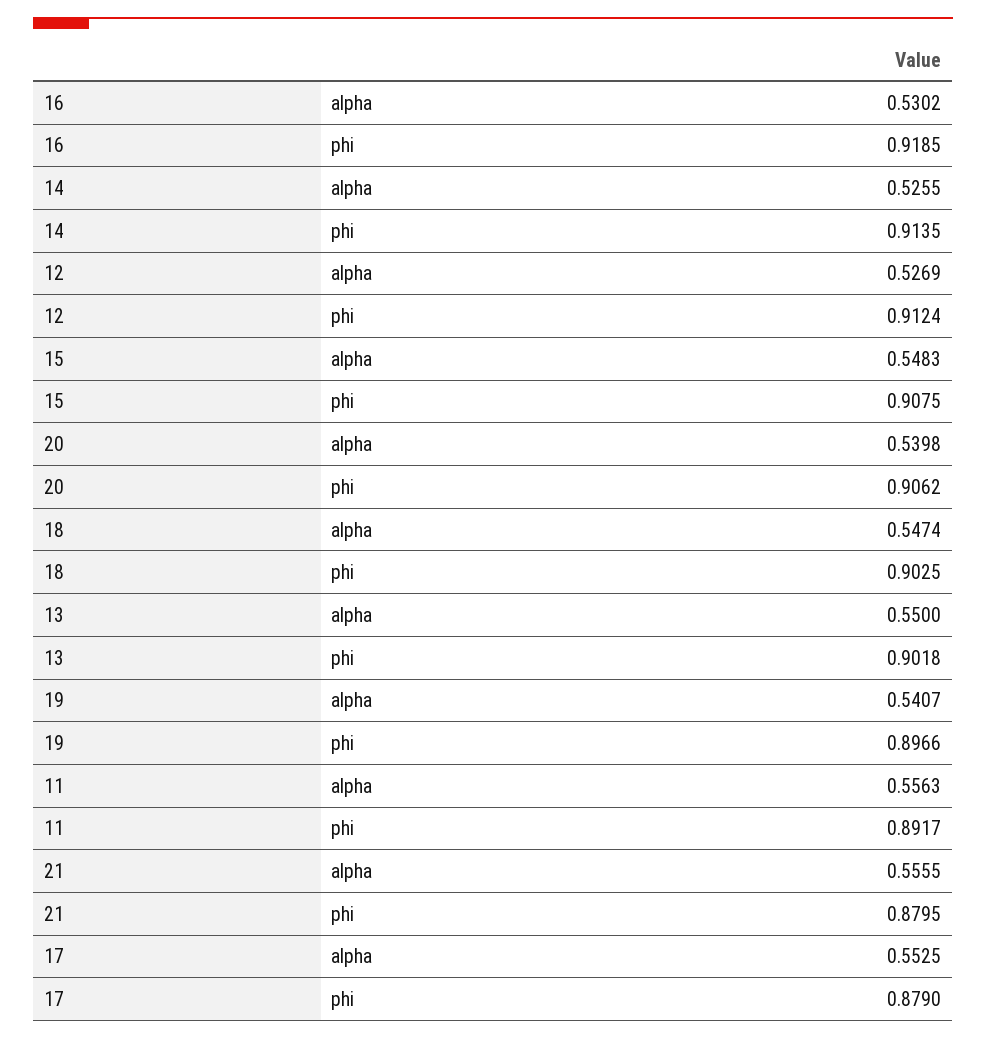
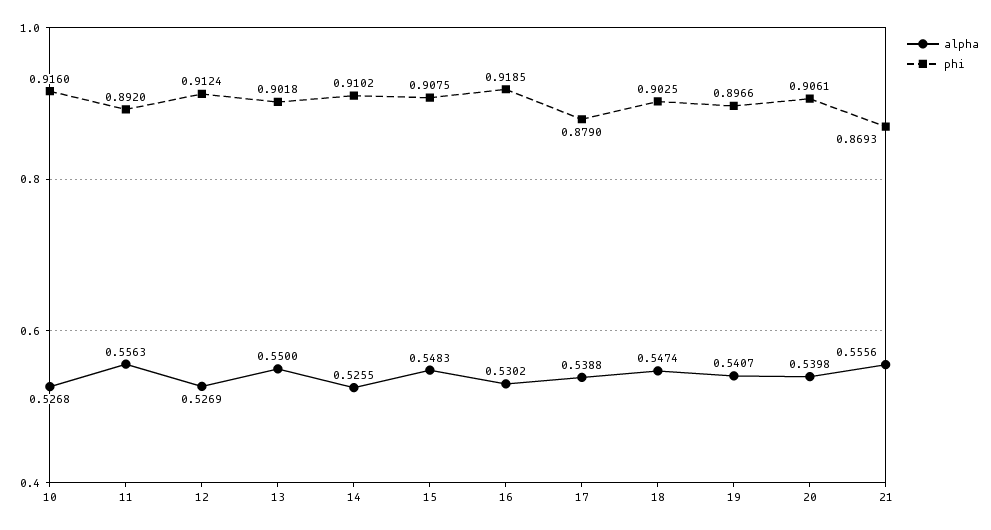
  {
    "alpha": {
      "16": 0.5302,
      "14": 0.5255,
      "12": 0.5269,
      "15": 0.5483,
      "20": 0.5398,
      "18": 0.5474,
      "13": 0.55,
      "19": 0.5407,
      "11": 0.5563,
-     "21": 0.5555,
+     "21": 0.5556,
-     "17": 0.5525
+     "17": 0.5388,
+     "10": 0.5268
    },
    "phi": {
      "16": 0.9185,
-     "14": 0.9135,
+     "14": 0.9102,
      "12": 0.9124,
      "15": 0.9075,
-     "20": 0.9062,
+     "20": 0.9061,
      "18": 0.9025,
      "13": 0.9018,
      "19": 0.8966,
-     "11": 0.8917,
+     "11": 0.892,
-     "21": 0.8795,
+     "21": 0.8693,
-     "17": 0.879
+     "17": 0.879,
+     "10": 0.916
    }
  }

